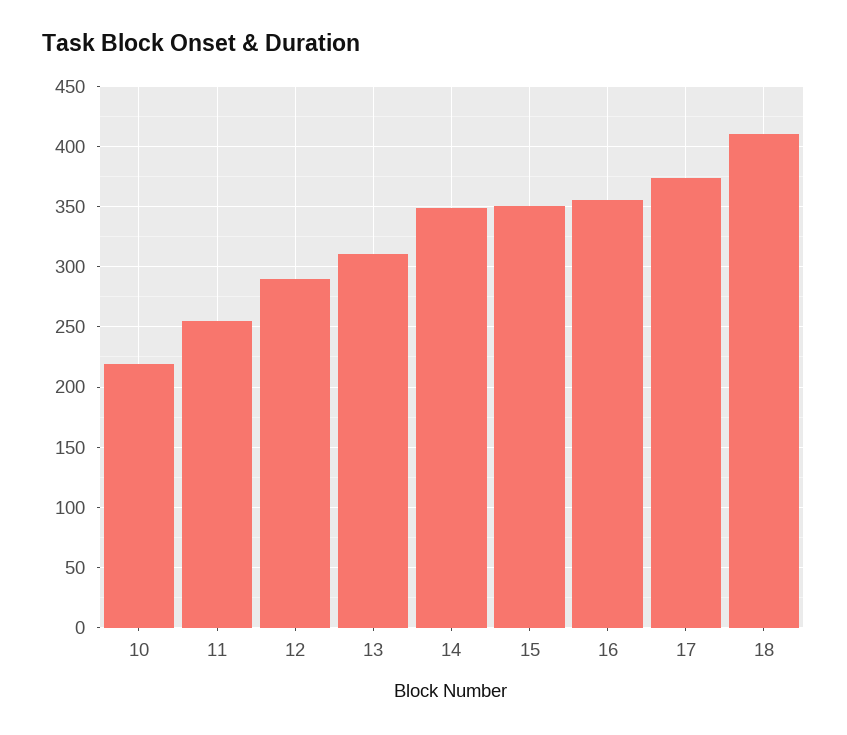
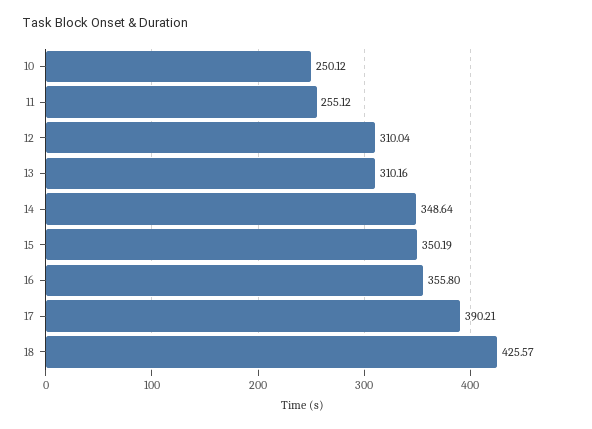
  {
-   "10": 220,
+   "10": 250.12,
    "11": 255.12,
-   "12": 290,
+   "12": 310.04,
    "13": 310.16,
    "14": 348.64,
    "15": 350.19,
    "16": 355.8,
-   "17": 375,
+   "17": 390.21,
-   "18": 410
+   "18": 425.57
  }

